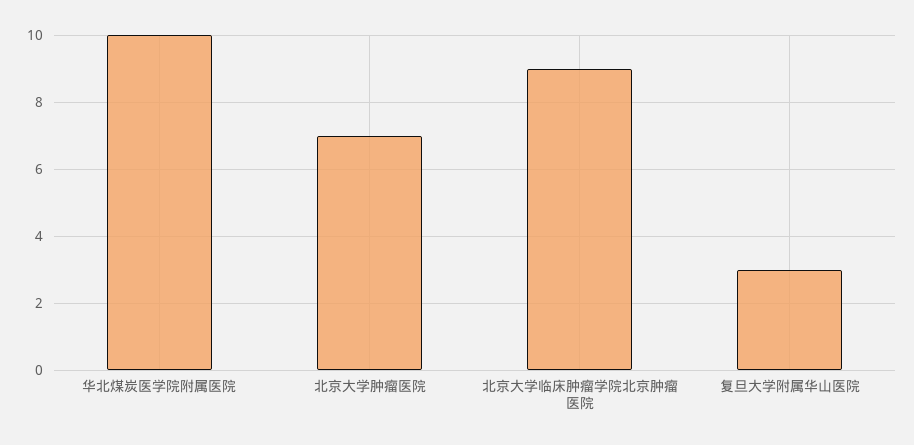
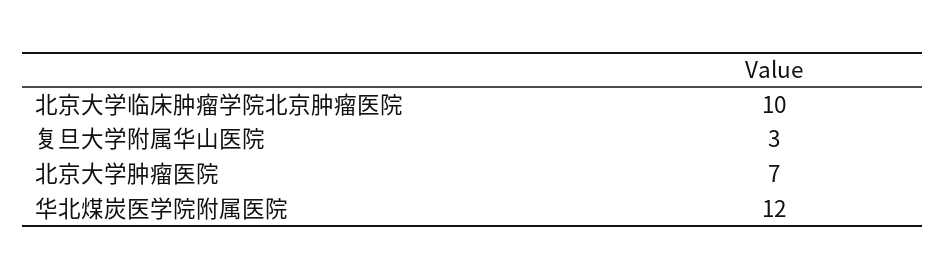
  {
-   "华北煤炭医学院附属医院": 10,
+   "华北煤炭医学院附属医院": 12,
    "北京大学肿瘤医院": 7,
-   "北京大学临床肿瘤学院北京肿瘤医院": 9,
+   "北京大学临床肿瘤学院北京肿瘤医院": 10,
    "复旦大学附属华山医院": 3
  }

